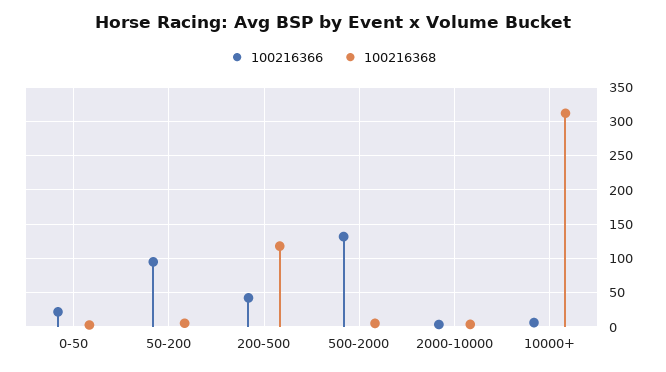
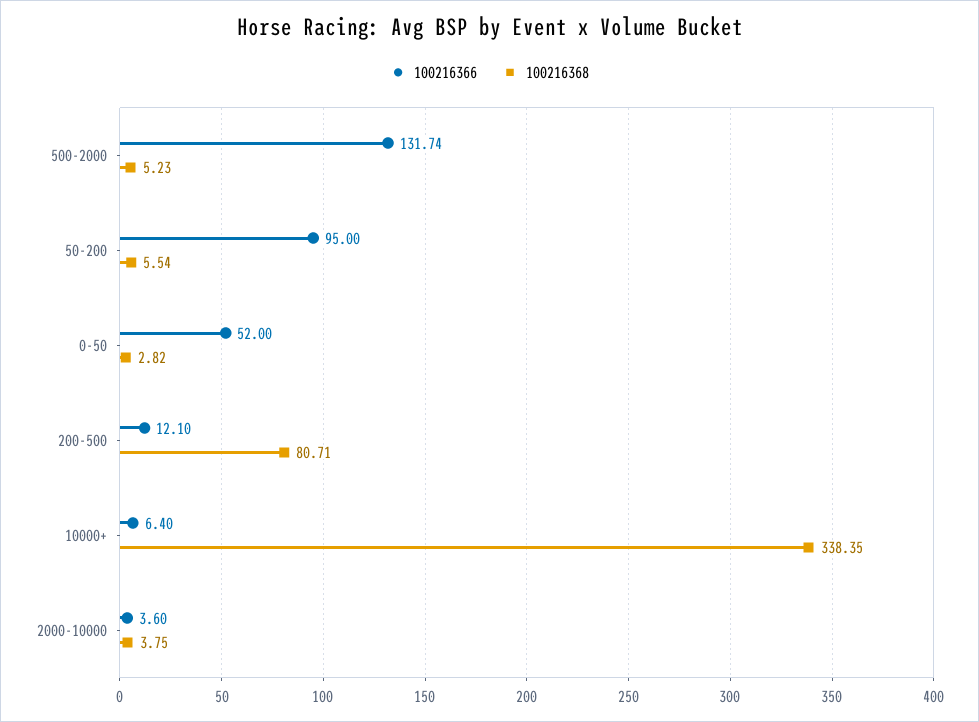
  {
    "100216366": {
-     "0-50": 20,
+     "0-50": 52,
      "50-200": 95,
-     "200-500": 40,
+     "200-500": 12.1,
      "500-2000": 131.74,
      "2000-10000": 3.6,
      "10000+": 6.4
    },
    "100216368": {
      "0-50": 2.82,
      "50-200": 5.54,
-     "200-500": 120,
+     "200-500": 80.71,
      "500-2000": 5.23,
      "2000-10000": 3.75,
-     "10000+": 310
+     "10000+": 338.35
    }
  }

